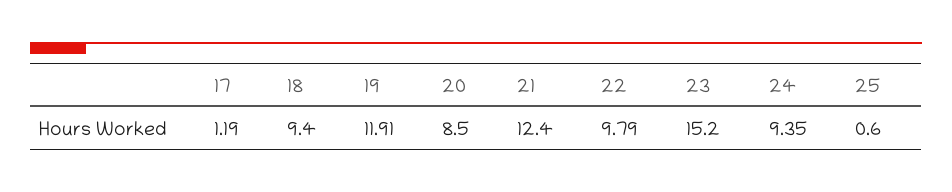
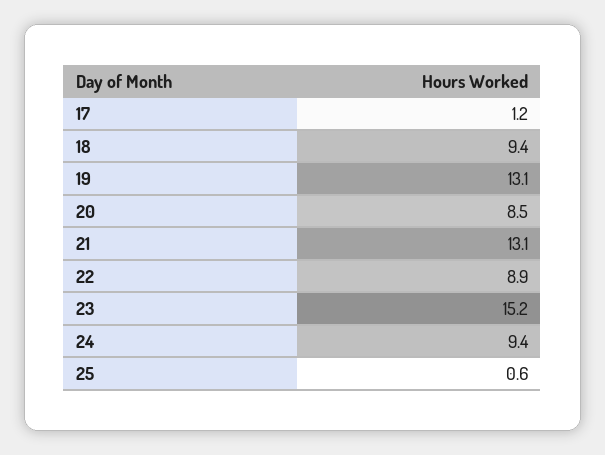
  {
    "17": 1.19,
    "18": 9.4,
-   "19": 11.91,
+   "19": 13.1,
    "20": 8.5,
-   "21": 12.4,
+   "21": 13.1,
-   "22": 9.79,
+   "22": 8.9,
    "23": 15.2,
    "24": 9.35,
    "25": 0.6
  }

